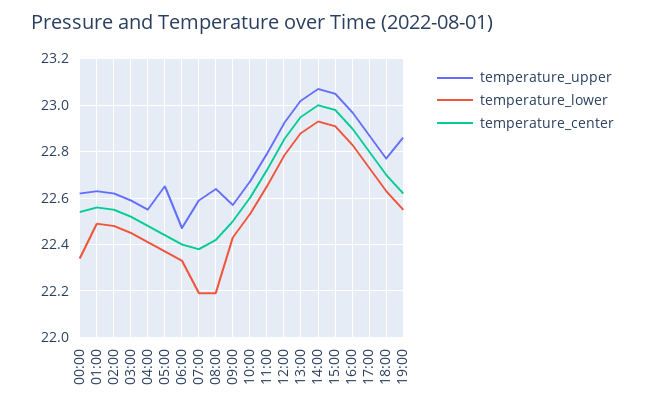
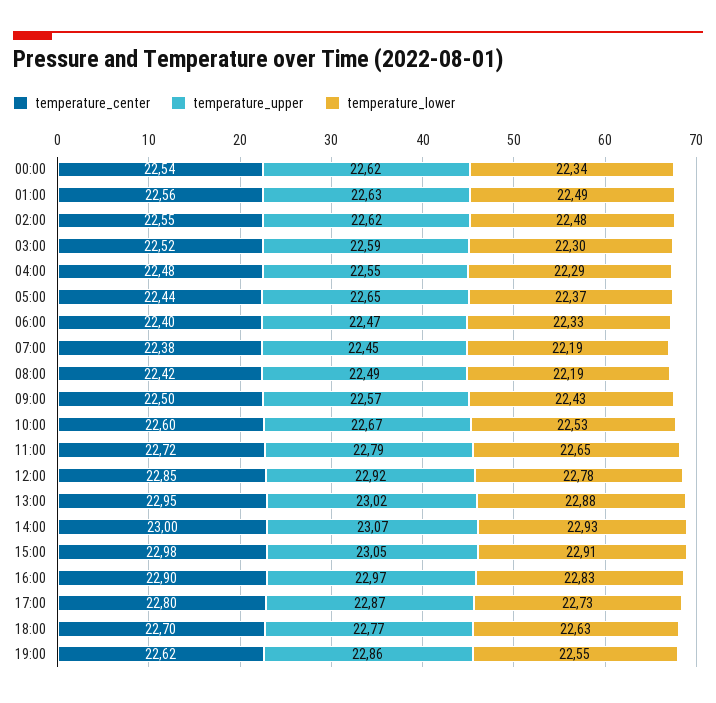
  {
    "temperature_upper": {
      "00:00": 22.62,
      "01:00": 22.63,
      "02:00": 22.62,
      "03:00": 22.59,
      "04:00": 22.55,
      "05:00": 22.65,
      "06:00": 22.47,
-     "07:00": 22.6,
+     "07:00": 22.45,
-     "08:00": 22.65,
+     "08:00": 22.49,
      "09:00": 22.57,
      "10:00": 22.67,
      "11:00": 22.79,
      "12:00": 22.92,
      "13:00": 23.02,
      "14:00": 23.07,
      "15:00": 23.05,
      "16:00": 22.97,
      "17:00": 22.87,
      "18:00": 22.77,
      "19:00": 22.86
    },
    "temperature_lower": {
      "00:00": 22.34,
      "01:00": 22.49,
      "02:00": 22.48,
-     "03:00": 22.45,
+     "03:00": 22.3,
-     "04:00": 22.4,
+     "04:00": 22.29,
      "05:00": 22.37,
      "06:00": 22.33,
      "07:00": 22.19,
      "08:00": 22.19,
      "09:00": 22.43,
      "10:00": 22.53,
      "11:00": 22.65,
      "12:00": 22.78,
      "13:00": 22.88,
      "14:00": 22.93,
      "15:00": 22.91,
      "16:00": 22.83,
      "17:00": 22.73,
      "18:00": 22.63,
      "19:00": 22.55
    },
    "temperature_center": {
      "00:00": 22.54,
      "01:00": 22.56,
      "02:00": 22.55,
      "03:00": 22.52,
      "04:00": 22.48,
      "05:00": 22.44,
      "06:00": 22.4,
      "07:00": 22.38,
      "08:00": 22.42,
      "09:00": 22.5,
      "10:00": 22.6,
      "11:00": 22.72,
      "12:00": 22.85,
      "13:00": 22.95,
      "14:00": 23,
      "15:00": 22.98,
      "16:00": 22.9,
      "17:00": 22.8,
      "18:00": 22.7,
      "19:00": 22.62
    }
  }

